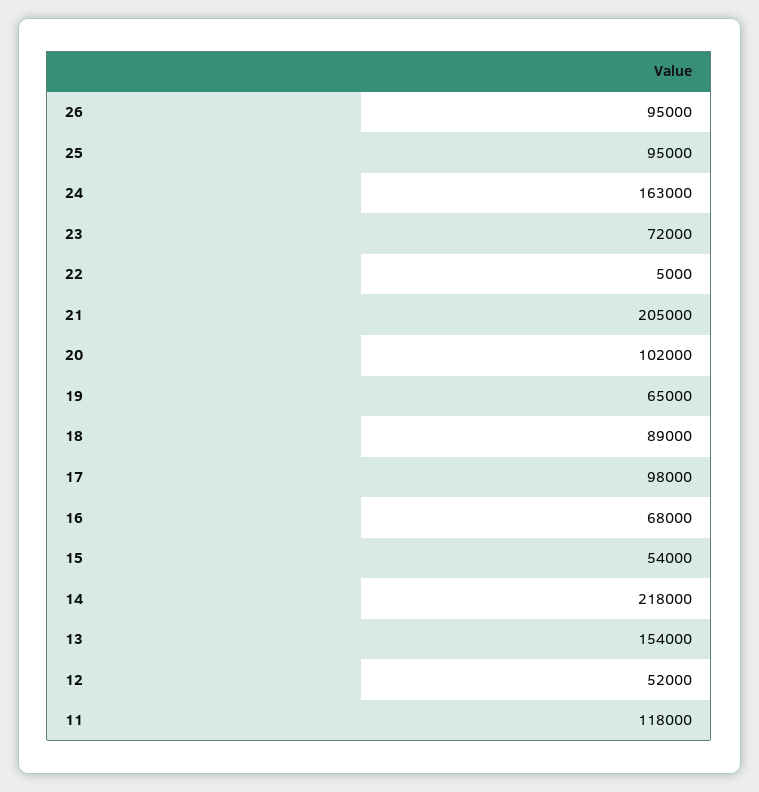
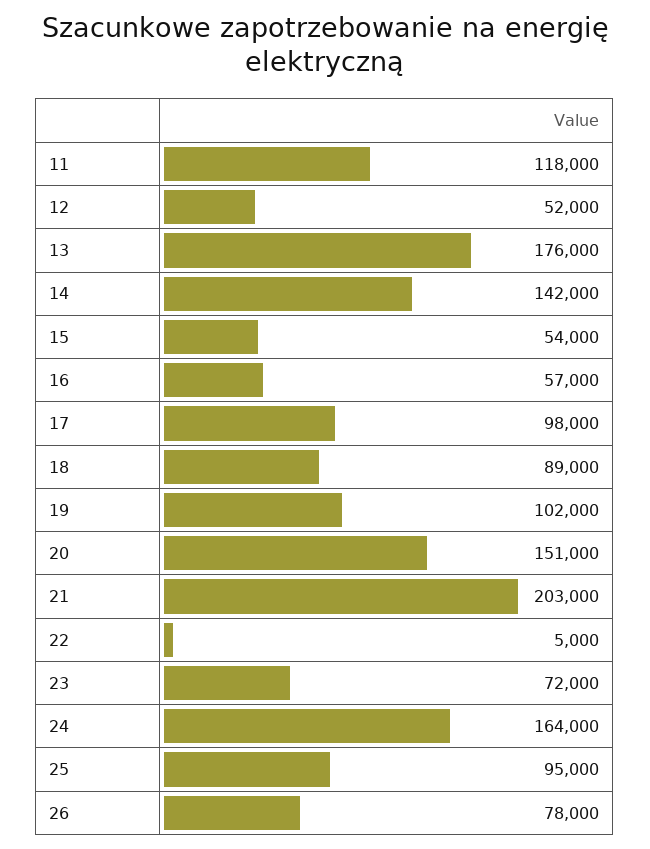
  {
-   "26": 95000,
+   "26": 78000,
    "25": 95000,
-   "24": 163000,
+   "24": 164000,
    "23": 72000,
    "22": 5000,
-   "21": 205000,
+   "21": 203000,
-   "20": 102000,
+   "20": 151000,
-   "19": 65000,
+   "19": 102000,
    "18": 89000,
    "17": 98000,
-   "16": 68000,
+   "16": 57000,
    "15": 54000,
-   "14": 218000,
+   "14": 142000,
-   "13": 154000,
+   "13": 176000,
    "12": 52000,
    "11": 118000
  }

